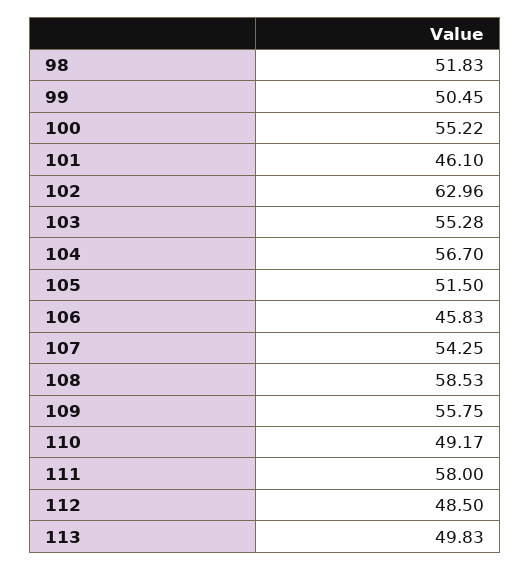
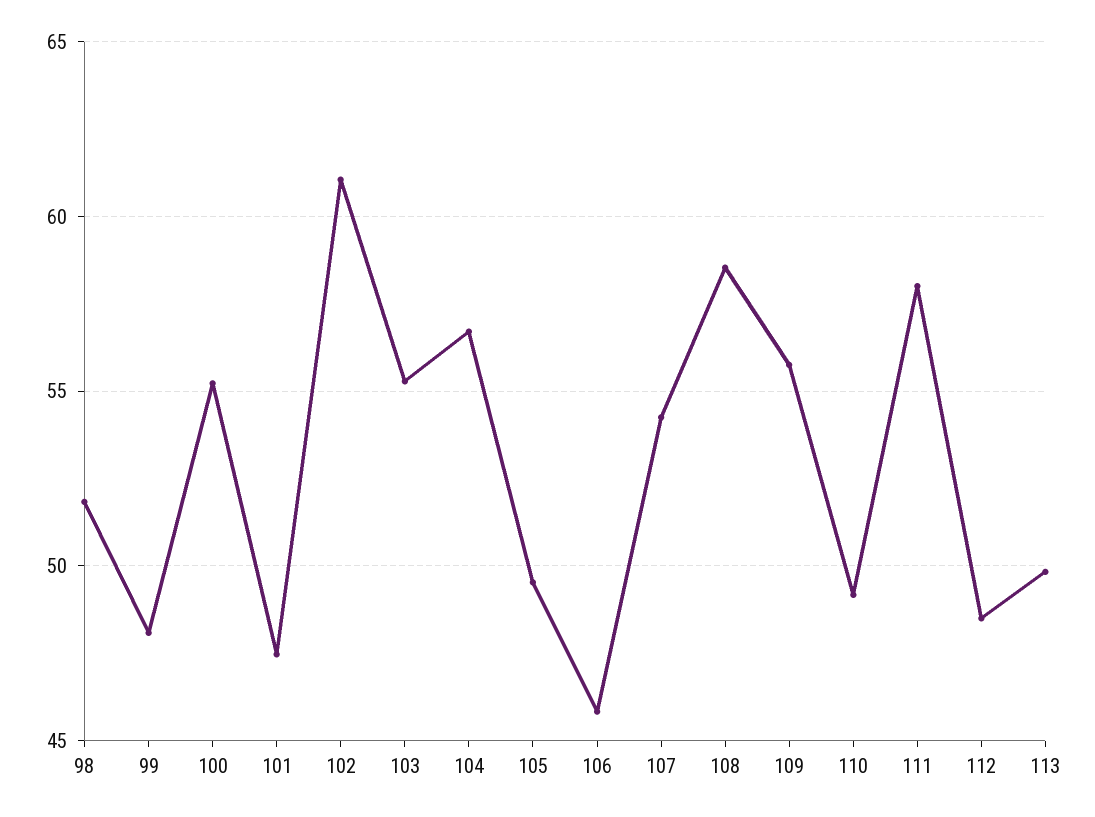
  {
    "98": 51.83,
-   "99": 50.45,
+   "99": 48,
    "100": 55.22,
-   "101": 46.1,
+   "101": 47.5,
-   "102": 62.96,
+   "102": 61,
    "103": 55.28,
    "104": 56.7,
-   "105": 51.5,
+   "105": 49.5,
    "106": 45.83,
    "107": 54.25,
    "108": 58.53,
    "109": 55.75,
    "110": 49.17,
    "111": 58,
    "112": 48.5,
    "113": 49.83
  }

